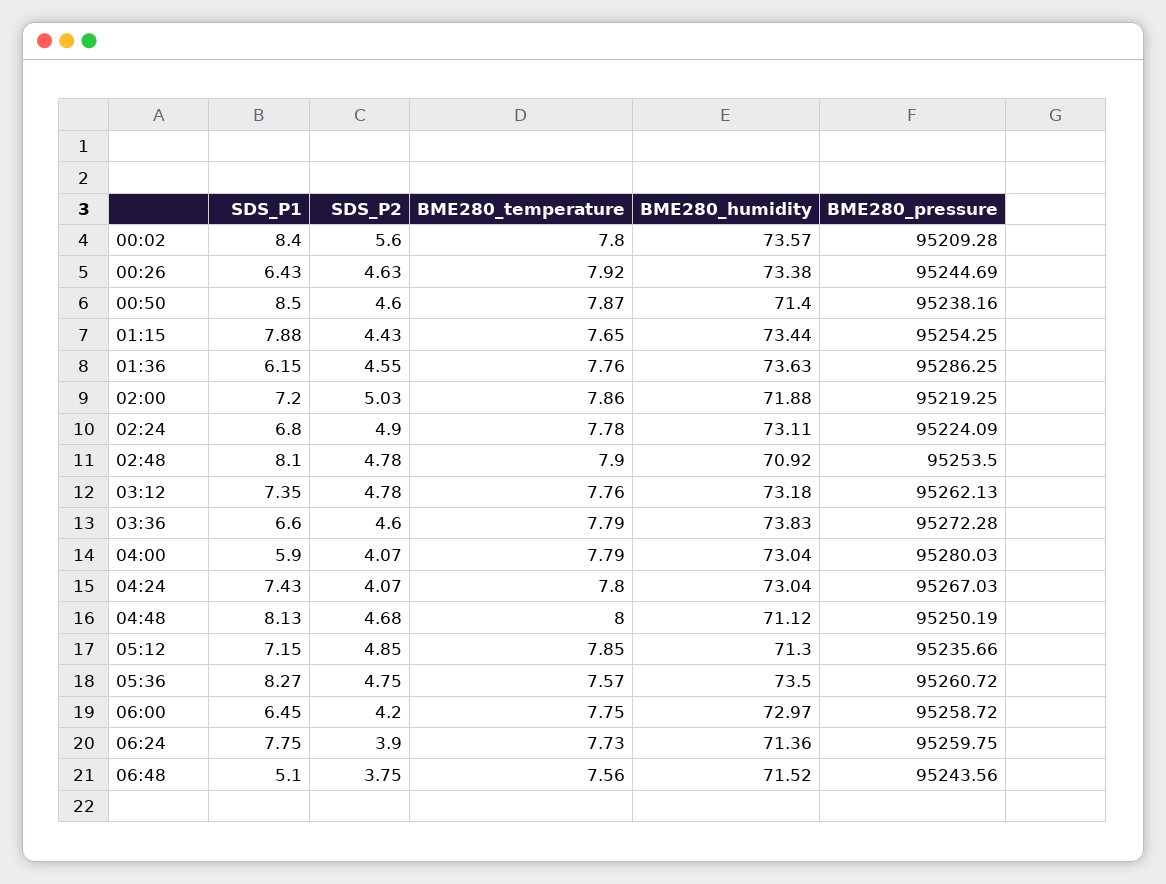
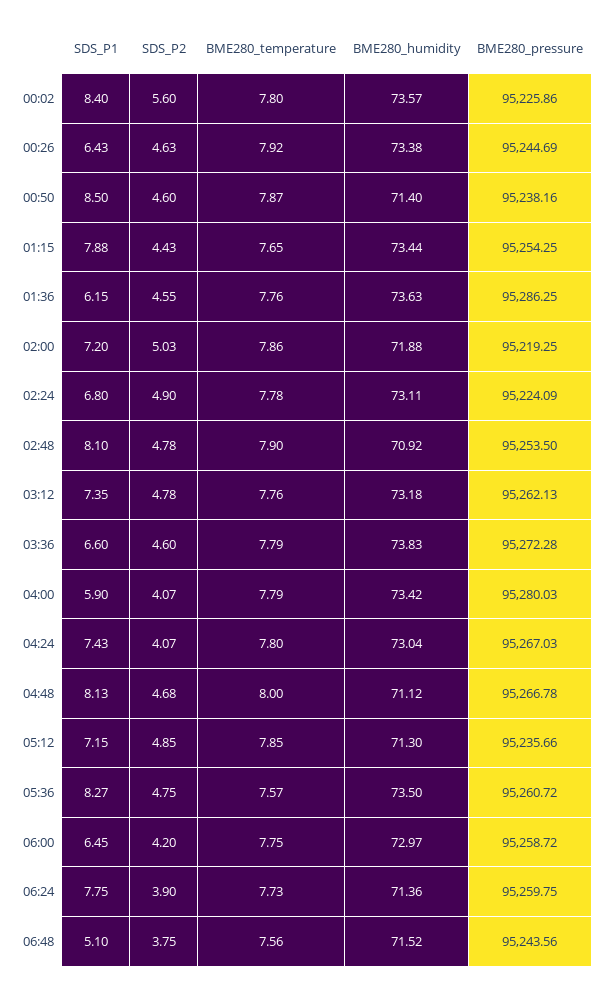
  {
    "SDS_P1": {
      "00:02": 8.4,
      "00:26": 6.43,
      "00:50": 8.5,
      "01:15": 7.88,
      "01:36": 6.15,
      "02:00": 7.2,
      "02:24": 6.8,
      "02:48": 8.1,
      "03:12": 7.35,
      "03:36": 6.6,
      "04:00": 5.9,
      "04:24": 7.43,
      "04:48": 8.13,
      "05:12": 7.15,
      "05:36": 8.27,
      "06:00": 6.45,
      "06:24": 7.75,
      "06:48": 5.1
    },
    "SDS_P2": {
      "00:02": 5.6,
      "00:26": 4.63,
      "00:50": 4.6,
      "01:15": 4.43,
      "01:36": 4.55,
      "02:00": 5.03,
      "02:24": 4.9,
      "02:48": 4.78,
      "03:12": 4.78,
      "03:36": 4.6,
      "04:00": 4.07,
      "04:24": 4.07,
      "04:48": 4.68,
      "05:12": 4.85,
      "05:36": 4.75,
      "06:00": 4.2,
      "06:24": 3.9,
      "06:48": 3.75
    },
    "BME280_temperature": {
      "00:02": 7.8,
      "00:26": 7.92,
      "00:50": 7.87,
      "01:15": 7.65,
      "01:36": 7.76,
      "02:00": 7.86,
      "02:24": 7.78,
      "02:48": 7.9,
      "03:12": 7.76,
      "03:36": 7.79,
      "04:00": 7.79,
      "04:24": 7.8,
      "04:48": 8,
      "05:12": 7.85,
      "05:36": 7.57,
      "06:00": 7.75,
      "06:24": 7.73,
      "06:48": 7.56
    },
    "BME280_humidity": {
      "00:02": 73.57,
      "00:26": 73.38,
      "00:50": 71.4,
      "01:15": 73.44,
      "01:36": 73.63,
      "02:00": 71.88,
      "02:24": 73.11,
      "02:48": 70.92,
      "03:12": 73.18,
      "03:36": 73.83,
-     "04:00": 73.04,
+     "04:00": 73.42,
      "04:24": 73.04,
      "04:48": 71.12,
      "05:12": 71.3,
      "05:36": 73.5,
      "06:00": 72.97,
      "06:24": 71.36,
      "06:48": 71.52
    },
    "BME280_pressure": {
-     "00:02": 95209.28,
+     "00:02": 95225.86,
      "00:26": 95244.69,
      "00:50": 95238.16,
      "01:15": 95254.25,
      "01:36": 95286.25,
      "02:00": 95219.25,
      "02:24": 95224.09,
      "02:48": 95253.5,
      "03:12": 95262.13,
      "03:36": 95272.28,
      "04:00": 95280.03,
      "04:24": 95267.03,
-     "04:48": 95250.19,
+     "04:48": 95266.78,
      "05:12": 95235.66,
      "05:36": 95260.72,
      "06:00": 95258.72,
      "06:24": 95259.75,
      "06:48": 95243.56
    }
  }

